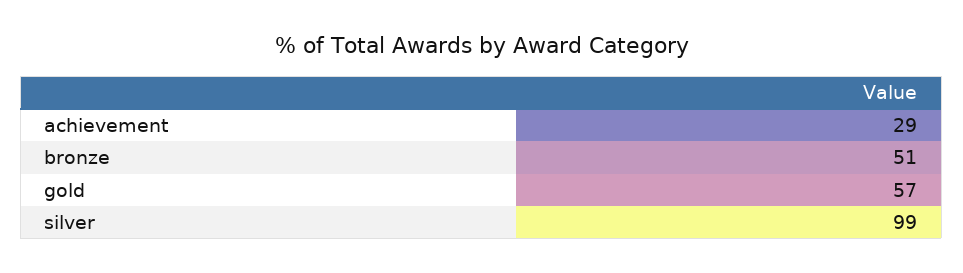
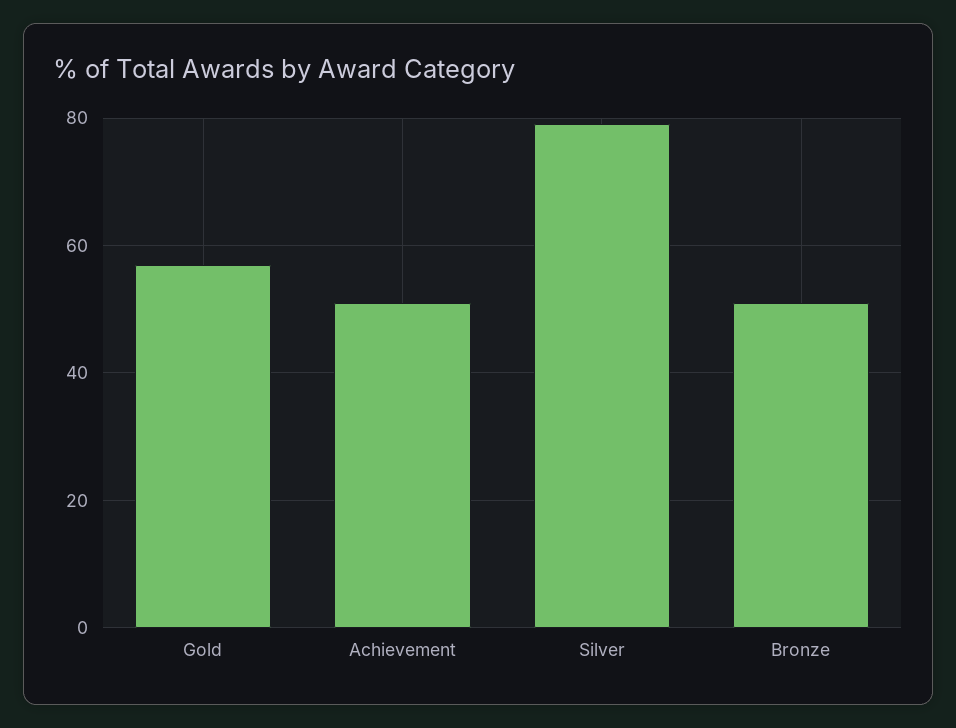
  {
-   "achievement": 29,
+   "achievement": 50,
    "bronze": 51,
    "gold": 57,
-   "silver": 99
+   "silver": 80
  }

